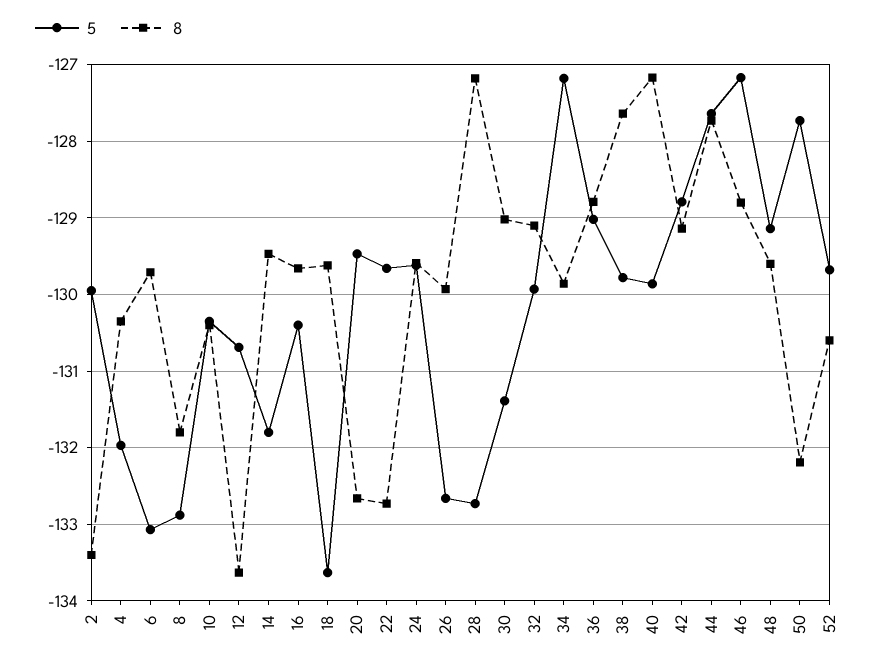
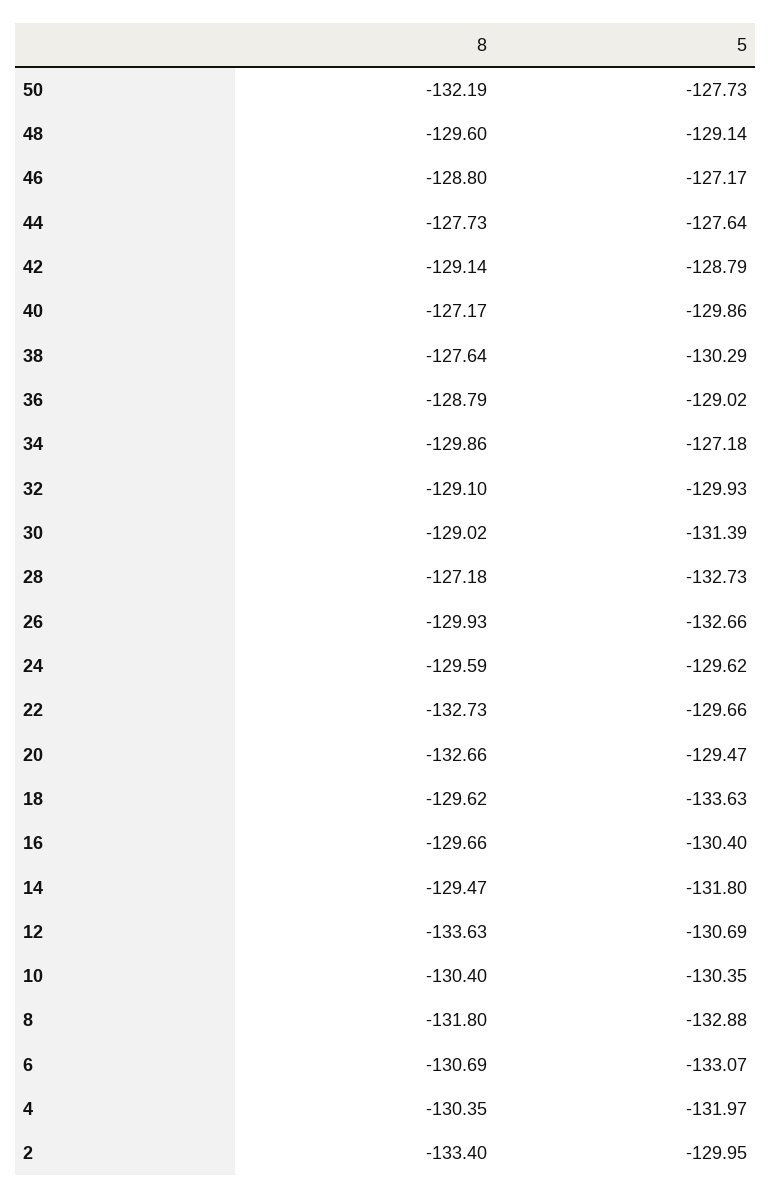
  {
    "5": {
      "2": -129.95,
      "4": -131.97,
      "6": -133.07,
      "8": -132.88,
      "10": -130.35,
      "12": -130.69,
      "14": -131.8,
      "16": -130.4,
      "18": -133.63,
      "20": -129.47,
      "22": -129.66,
      "24": -129.62,
      "26": -132.66,
      "28": -132.73,
      "30": -131.39,
      "32": -129.93,
      "34": -127.18,
      "36": -129.02,
-     "38": -129.8,
+     "38": -130.29,
      "40": -129.86,
      "42": -128.79,
      "44": -127.64,
      "46": -127.17,
      "48": -129.14,
-     "50": -127.73,
+     "50": -127.73
-     "52": -129.7
    },
    "8": {
      "2": -133.4,
      "4": -130.35,
-     "6": -129.7,
+     "6": -130.69,
      "8": -131.8,
      "10": -130.4,
      "12": -133.63,
      "14": -129.47,
      "16": -129.66,
      "18": -129.62,
      "20": -132.66,
      "22": -132.73,
      "24": -129.59,
      "26": -129.93,
      "28": -127.18,
      "30": -129.02,
      "32": -129.1,
      "34": -129.86,
      "36": -128.79,
      "38": -127.64,
      "40": -127.17,
      "42": -129.14,
      "44": -127.73,
      "46": -128.8,
      "48": -129.6,
-     "50": -132.19,
+     "50": -132.19
-     "52": -130.6
    }
  }

